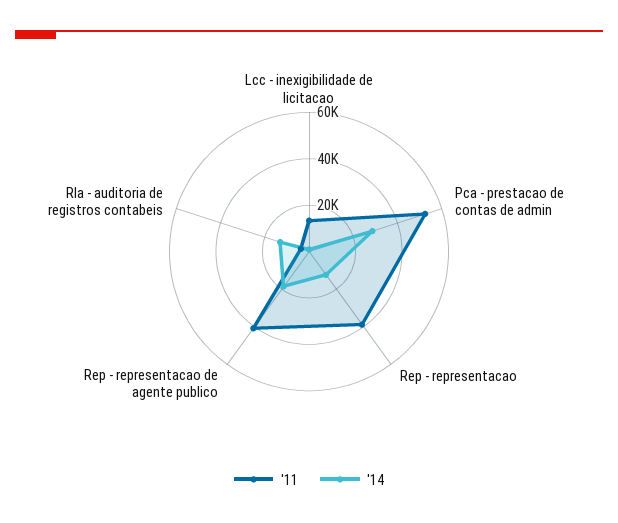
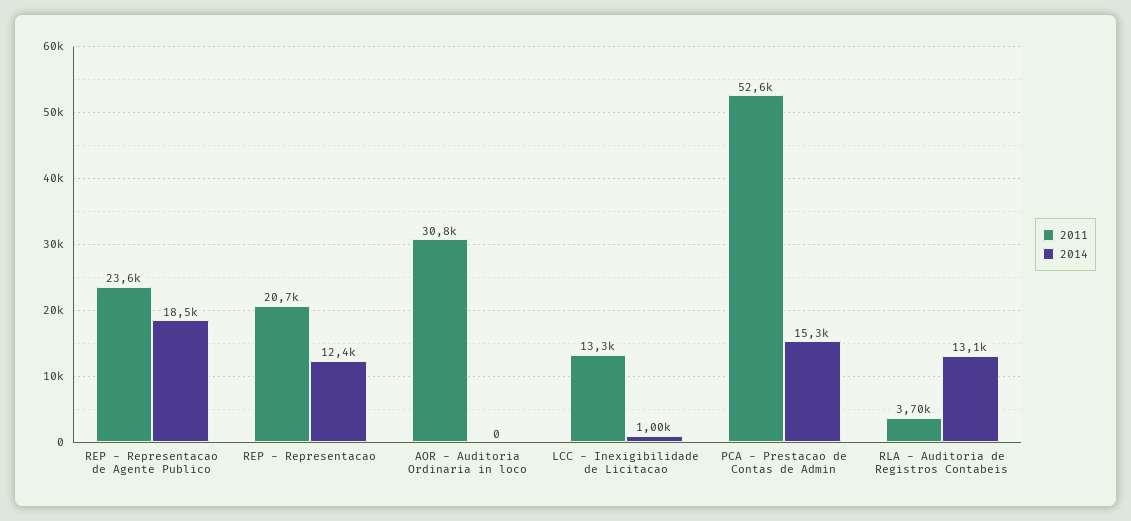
  {
    "'11": {
      "Lcc - inexigibilidade de licitacao": 13300,
      "Pca - prestacao de contas de admin": 52600,
-     "Rep - representacao": 40000,
+     "Rep - representacao": 20700,
-     "Rep - representacao de agente publico": 40000,
+     "Rep - representacao de agente publico": 23600,
-     "Rla - auditoria de registros contabeis": 3700
+     "Rla - auditoria de registros contabeis": 3700,
+     "AOR - Auditoria Ordinaria in loco": 30800
    },
    "'14": {
      "Lcc - inexigibilidade de licitacao": 1000,
-     "Pca - prestacao de contas de admin": 30000,
+     "Pca - prestacao de contas de admin": 15300,
      "Rep - representacao": 12400,
      "Rep - representacao de agente publico": 18500,
-     "Rla - auditoria de registros contabeis": 13100
+     "Rla - auditoria de registros contabeis": 13100,
+     "AOR - Auditoria Ordinaria in loco": 0
    }
  }

